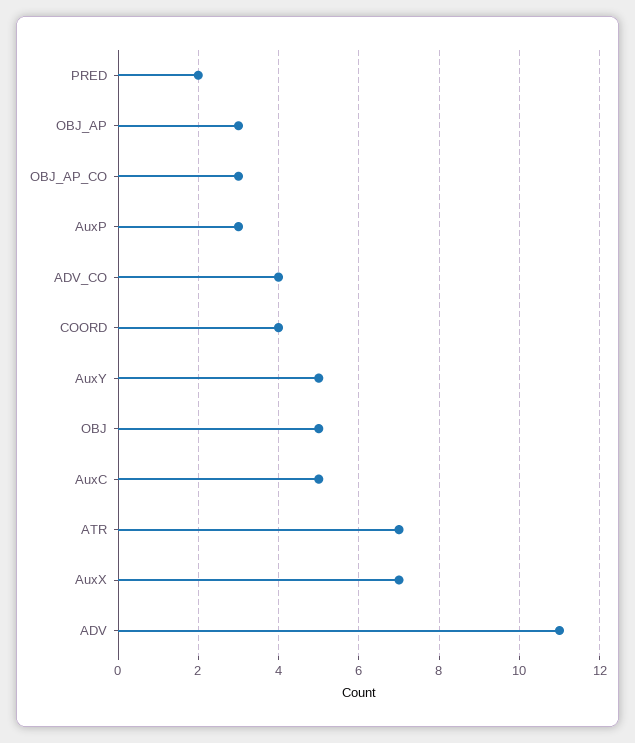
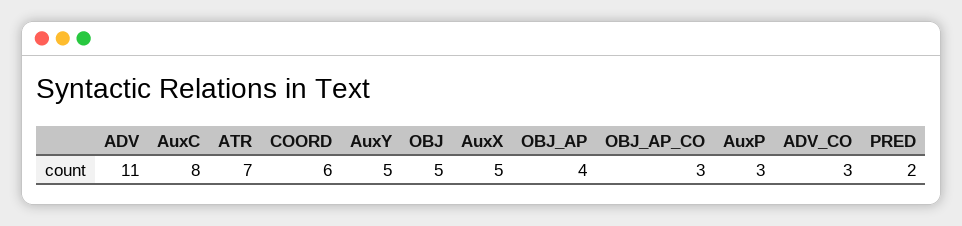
  {
    "PRED": 2,
-   "OBJ_AP": 3,
+   "OBJ_AP": 4,
    "OBJ_AP_CO": 3,
    "AuxP": 3,
-   "ADV_CO": 4,
+   "ADV_CO": 3,
-   "COORD": 4,
+   "COORD": 6,
    "AuxY": 5,
    "OBJ": 5,
-   "AuxC": 5,
+   "AuxC": 8,
    "ATR": 7,
-   "AuxX": 7,
+   "AuxX": 5,
    "ADV": 11
  }

